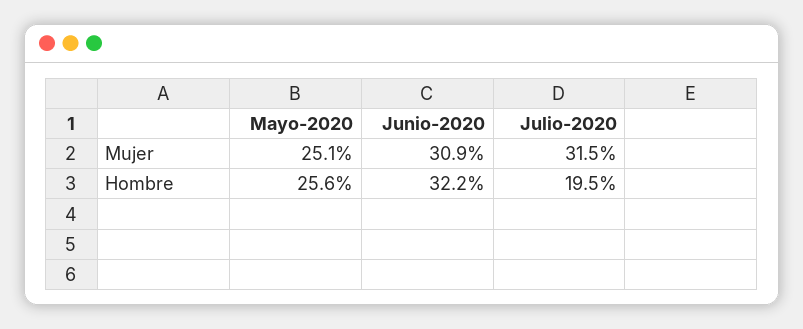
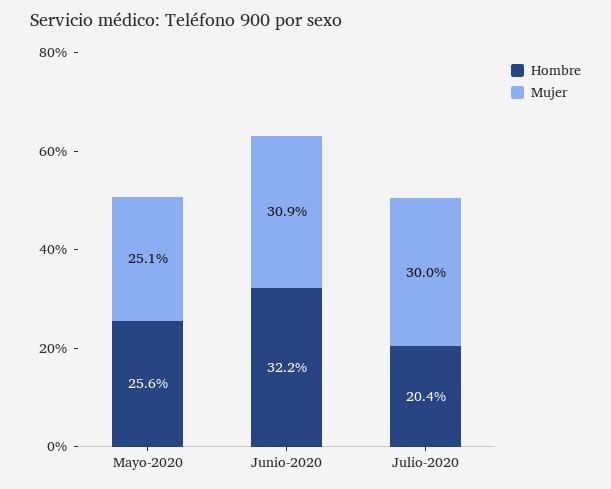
  {
    "Mujer": {
      "Mayo-2020": 25.1,
      "Junio-2020": 30.9,
-     "Julio-2020": 31.5
+     "Julio-2020": 30
    },
    "Hombre": {
      "Mayo-2020": 25.6,
      "Junio-2020": 32.2,
-     "Julio-2020": 19.5
+     "Julio-2020": 20.4
    }
  }

